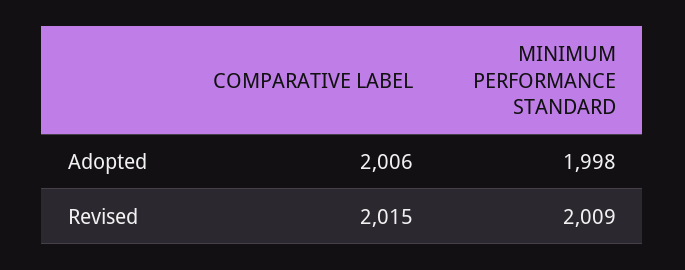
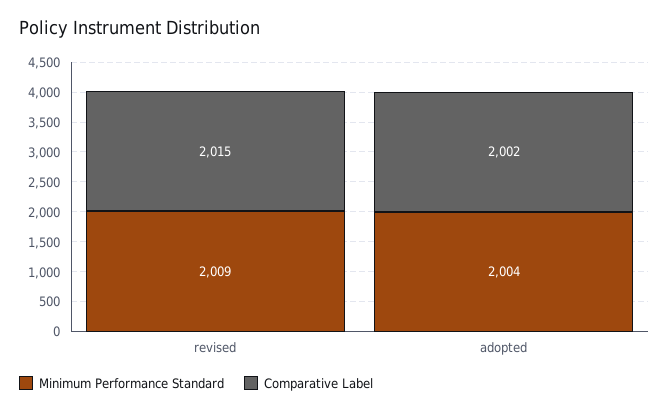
  {
    "COMPARATIVE LABEL": {
-     "Adopted": 2006,
+     "Adopted": 2002,
      "Revised": 2015
    },
    "MINIMUM PERFORMANCE STANDARD": {
-     "Adopted": 1998,
+     "Adopted": 2004,
      "Revised": 2009
    }
  }

